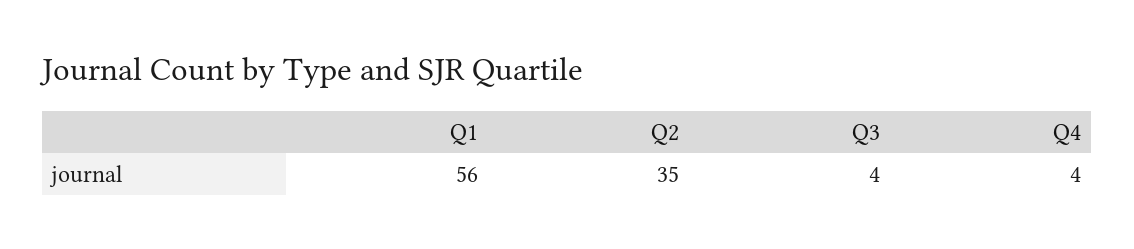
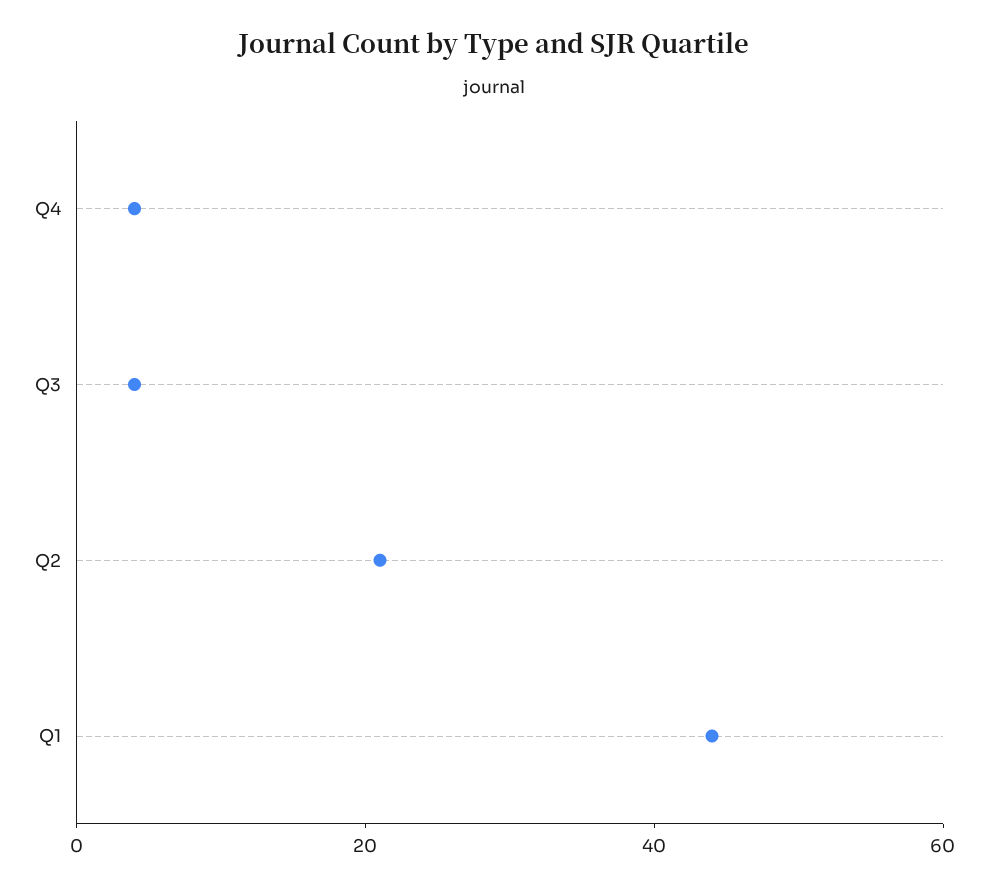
  {
-   "Q1": 56,
+   "Q1": 45,
-   "Q2": 35,
+   "Q2": 20,
    "Q3": 4,
    "Q4": 4
  }

